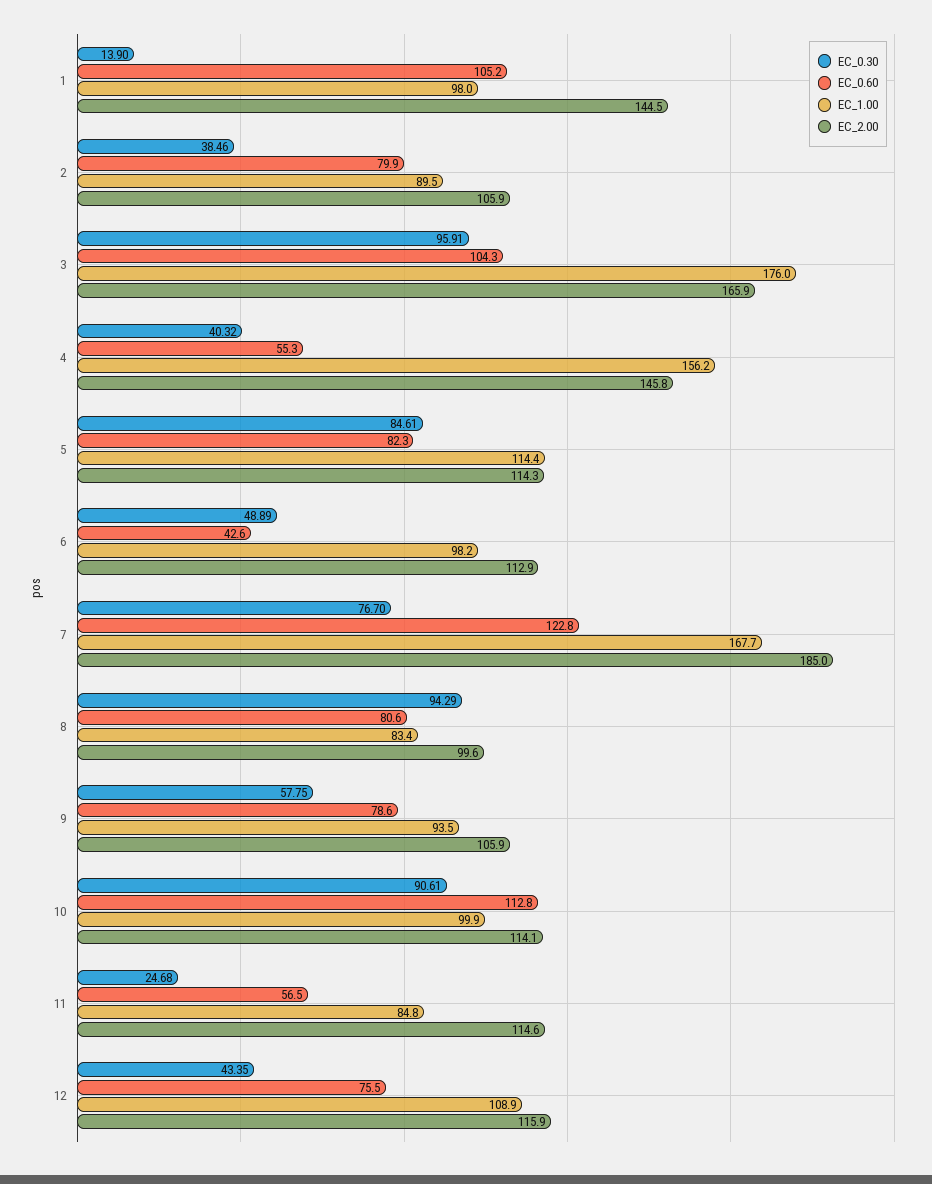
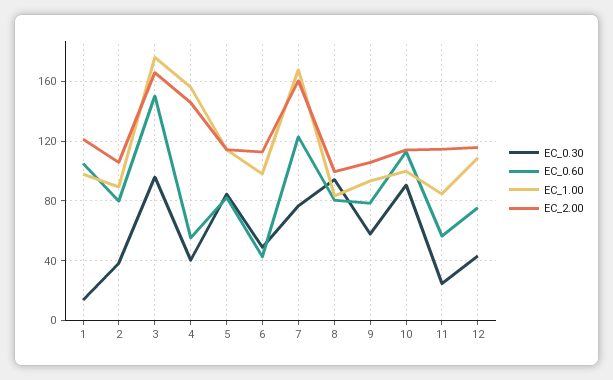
  {
    "EC_0.30": {
      "1": 13.9,
      "2": 38.46,
      "3": 95.91,
      "4": 40.32,
      "5": 84.61,
      "6": 48.89,
      "7": 76.7,
      "8": 94.29,
      "9": 57.75,
      "10": 90.61,
      "11": 24.68,
      "12": 43.35
    },
    "EC_0.60": {
      "1": 105.2,
      "2": 79.9,
-     "3": 104.3,
+     "3": 150,
      "4": 55.3,
      "5": 82.3,
      "6": 42.6,
      "7": 122.8,
      "8": 80.6,
      "9": 78.6,
      "10": 112.8,
      "11": 56.5,
      "12": 75.5
    },
    "EC_1.00": {
      "1": 98,
      "2": 89.5,
      "3": 176,
      "4": 156.2,
      "5": 114.4,
      "6": 98.2,
      "7": 167.7,
      "8": 83.4,
      "9": 93.5,
      "10": 99.9,
      "11": 84.8,
      "12": 108.9
    },
    "EC_2.00": {
-     "1": 144.5,
+     "1": 120,
      "2": 105.9,
      "3": 165.9,
      "4": 145.8,
      "5": 114.3,
      "6": 112.9,
-     "7": 185,
+     "7": 160,
      "8": 99.6,
      "9": 105.9,
      "10": 114.1,
      "11": 114.6,
      "12": 115.9
    }
  }

